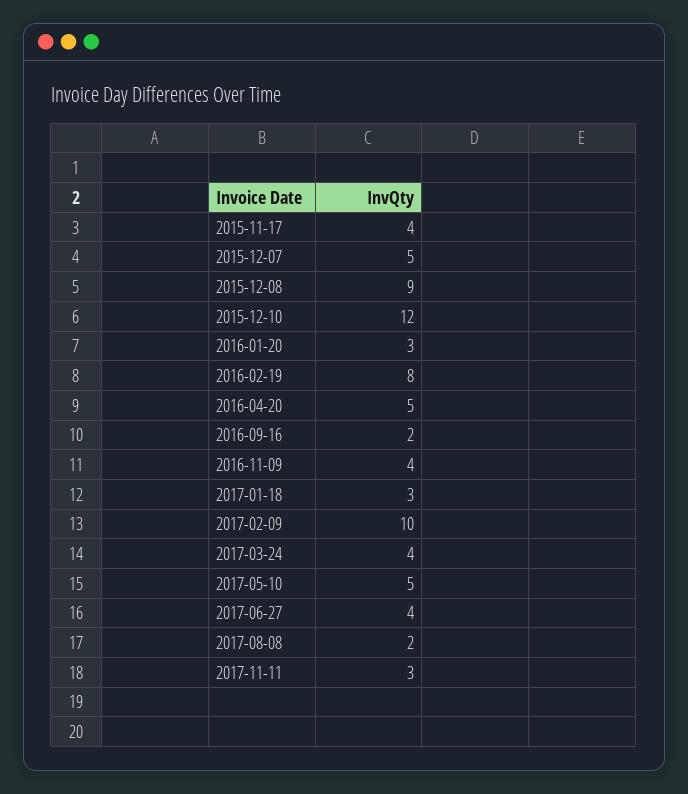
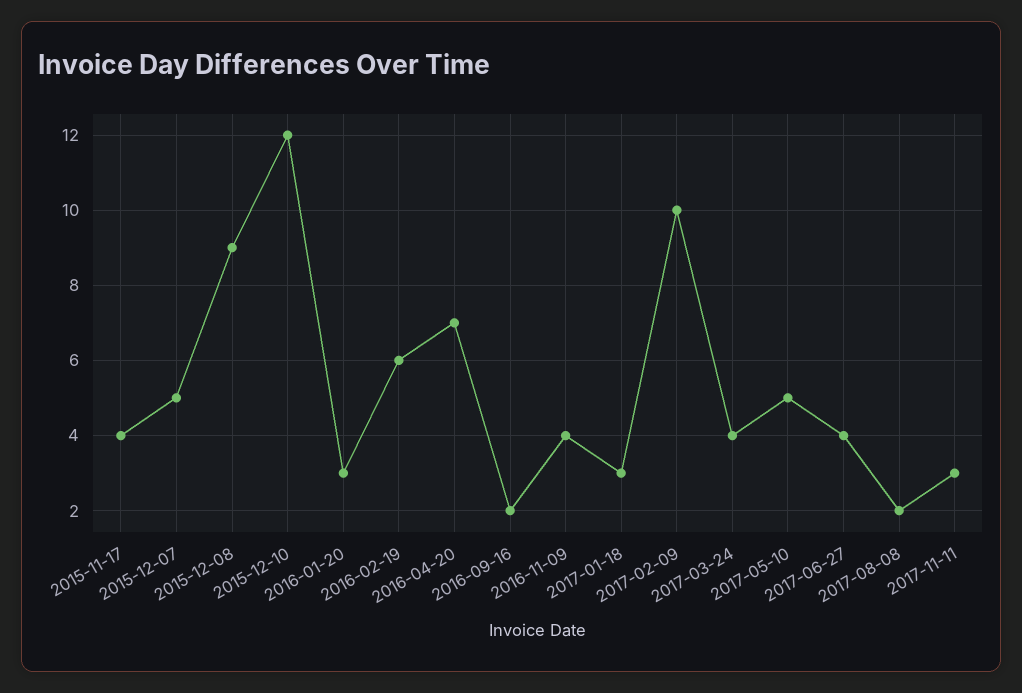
  {
    "2015-11-17": 4,
    "2015-12-07": 5,
    "2015-12-08": 9,
    "2015-12-10": 12,
    "2016-01-20": 3,
-   "2016-02-19": 8,
+   "2016-02-19": 6,
-   "2016-04-20": 5,
+   "2016-04-20": 7,
    "2016-09-16": 2,
    "2016-11-09": 4,
    "2017-01-18": 3,
    "2017-02-09": 10,
    "2017-03-24": 4,
    "2017-05-10": 5,
    "2017-06-27": 4,
    "2017-08-08": 2,
    "2017-11-11": 3
  }

